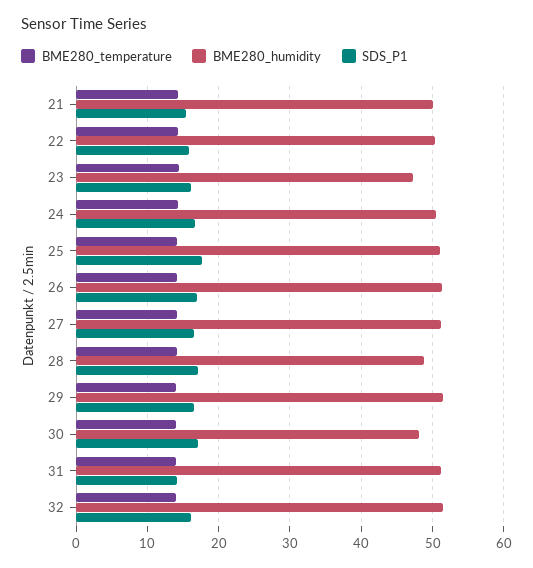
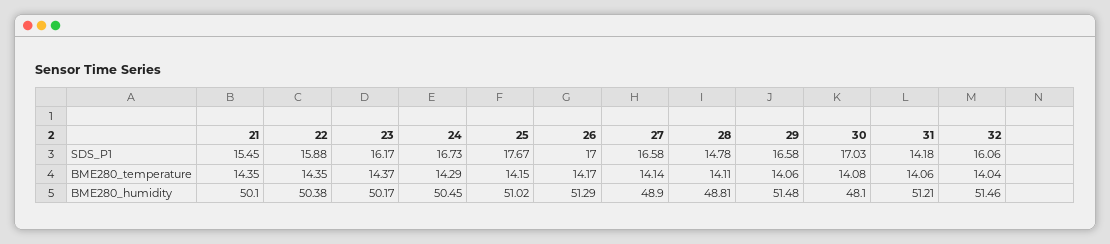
  {
    "BME280_temperature": {
      "21": 14.35,
      "22": 14.35,
      "23": 14.37,
      "24": 14.29,
      "25": 14.15,
      "26": 14.17,
      "27": 14.14,
      "28": 14.11,
      "29": 14.06,
      "30": 14.08,
      "31": 14.06,
      "32": 14.04
    },
    "BME280_humidity": {
      "21": 50.1,
      "22": 50.38,
-     "23": 47,
+     "23": 50.17,
      "24": 50.45,
      "25": 51.02,
      "26": 51.29,
-     "27": 51,
+     "27": 48.9,
      "28": 48.81,
      "29": 51.48,
      "30": 48.1,
      "31": 51.21,
      "32": 51.46
    },
    "SDS_P1": {
      "21": 15.45,
      "22": 15.88,
      "23": 16.17,
      "24": 16.73,
      "25": 17.67,
      "26": 17,
      "27": 16.58,
-     "28": 17,
+     "28": 14.78,
      "29": 16.58,
      "30": 17.03,
      "31": 14.18,
      "32": 16.06
    }
  }

